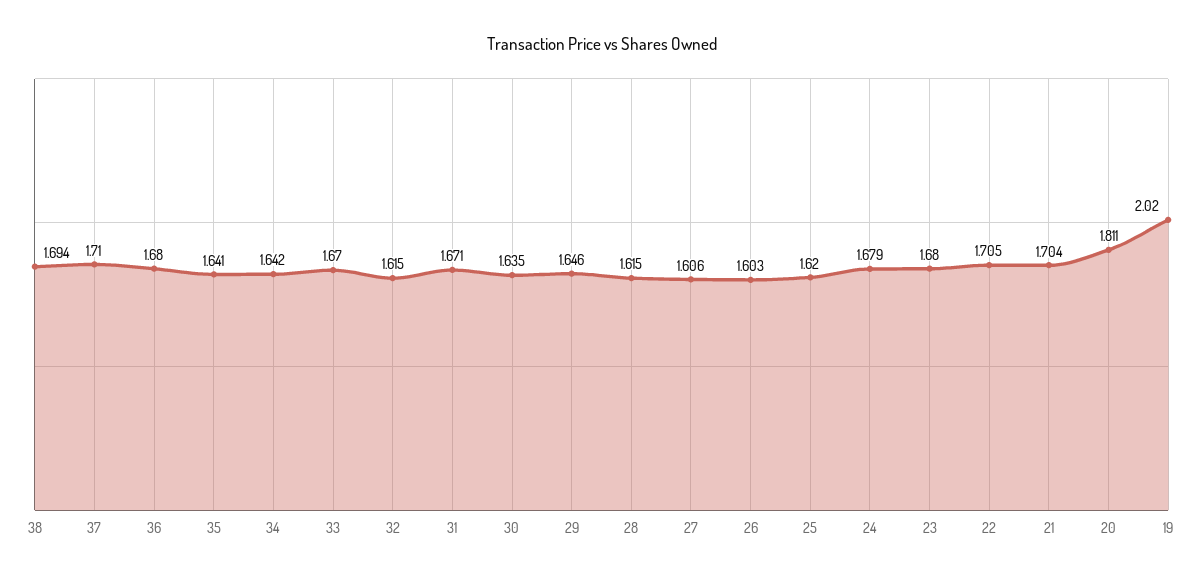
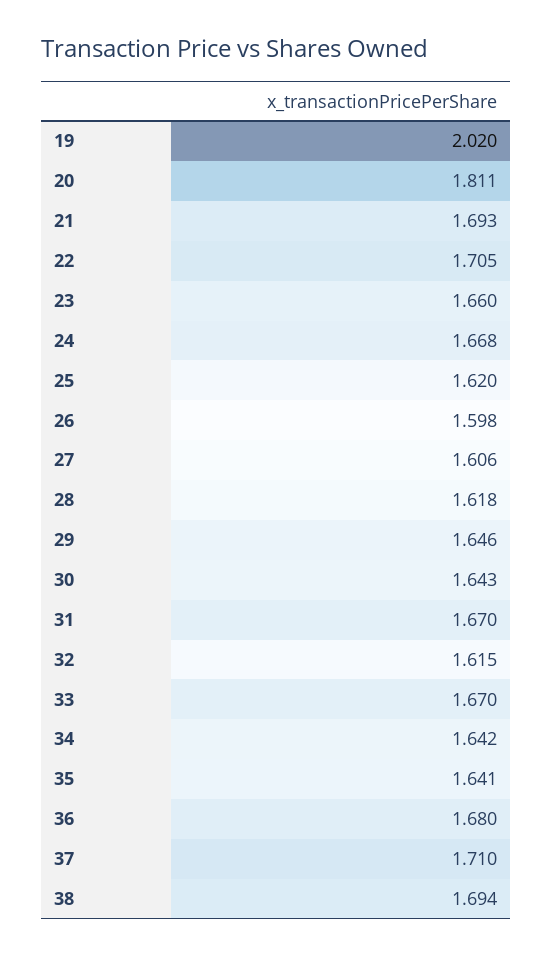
  {
    "38": 1.694,
    "37": 1.71,
    "36": 1.68,
    "35": 1.641,
    "34": 1.642,
    "33": 1.67,
    "32": 1.615,
-   "31": 1.671,
+   "31": 1.67,
-   "30": 1.635,
+   "30": 1.643,
    "29": 1.646,
-   "28": 1.615,
+   "28": 1.618,
    "27": 1.606,
-   "26": 1.603,
+   "26": 1.598,
    "25": 1.62,
-   "24": 1.679,
+   "24": 1.668,
-   "23": 1.68,
+   "23": 1.66,
    "22": 1.705,
-   "21": 1.704,
+   "21": 1.693,
    "20": 1.811,
    "19": 2.02
  }

